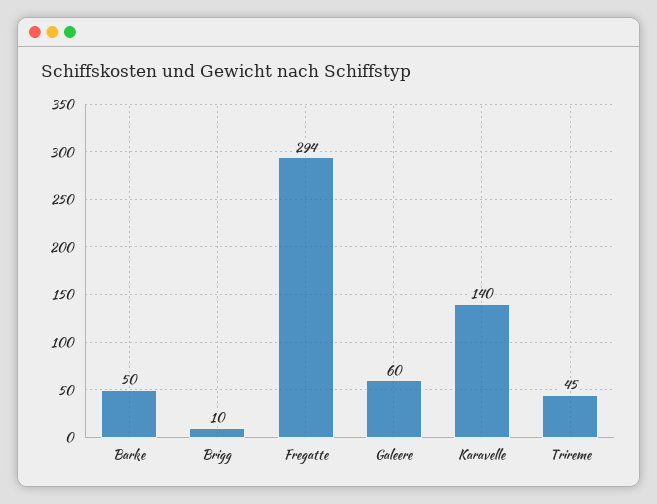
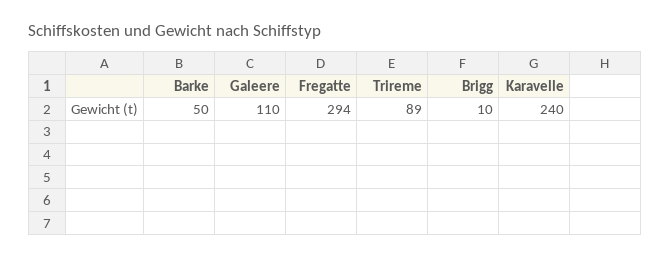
  {
    "Barke": 50,
    "Brigg": 10,
    "Fregatte": 294,
-   "Galeere": 60,
+   "Galeere": 110,
-   "Karavelle": 140,
+   "Karavelle": 240,
-   "Trireme": 45
+   "Trireme": 89
  }

